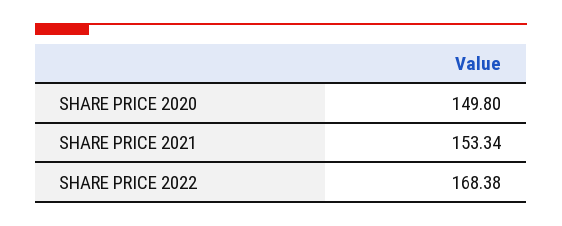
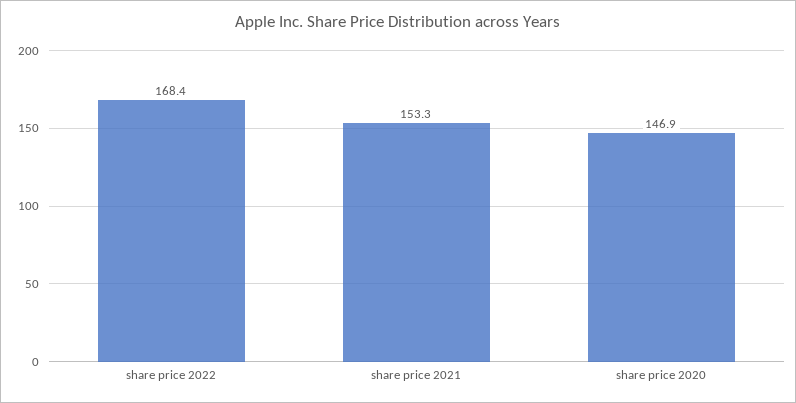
  {
-   "SHARE PRICE 2020": 149.8,
+   "SHARE PRICE 2020": 146.9,
    "SHARE PRICE 2021": 153.34,
    "SHARE PRICE 2022": 168.38
  }

